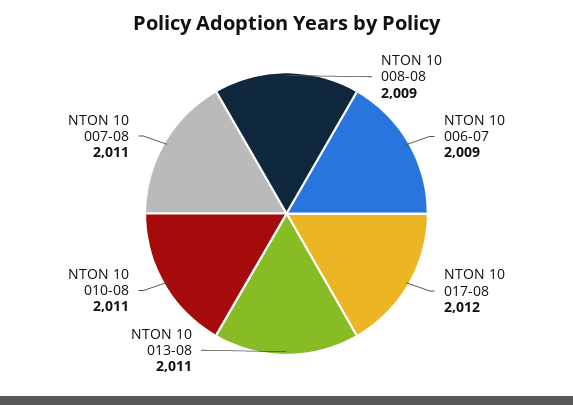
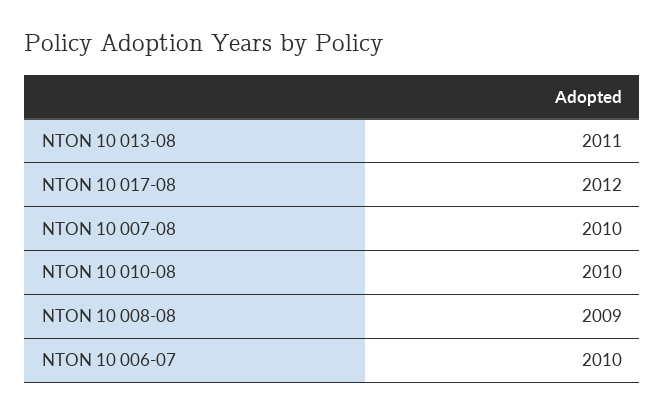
  {
    "NTON 10 008-08": 2009,
-   "NTON 10 006-07": 2009,
+   "NTON 10 006-07": 2010,
    "NTON 10 017-08": 2012,
    "NTON 10 013-08": 2011,
-   "NTON 10 010-08": 2011,
+   "NTON 10 010-08": 2010,
-   "NTON 10 007-08": 2011
+   "NTON 10 007-08": 2010
  }

